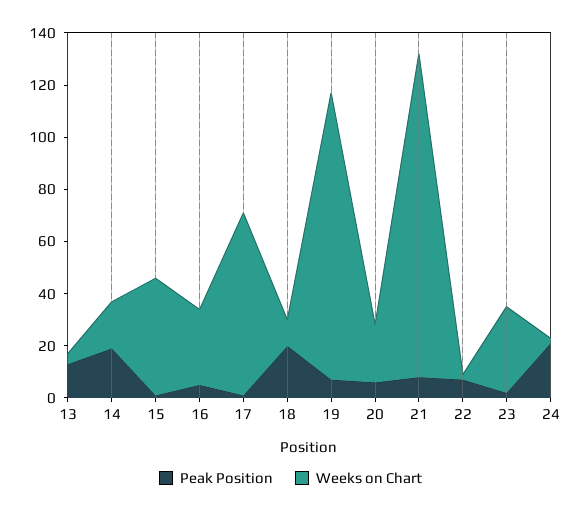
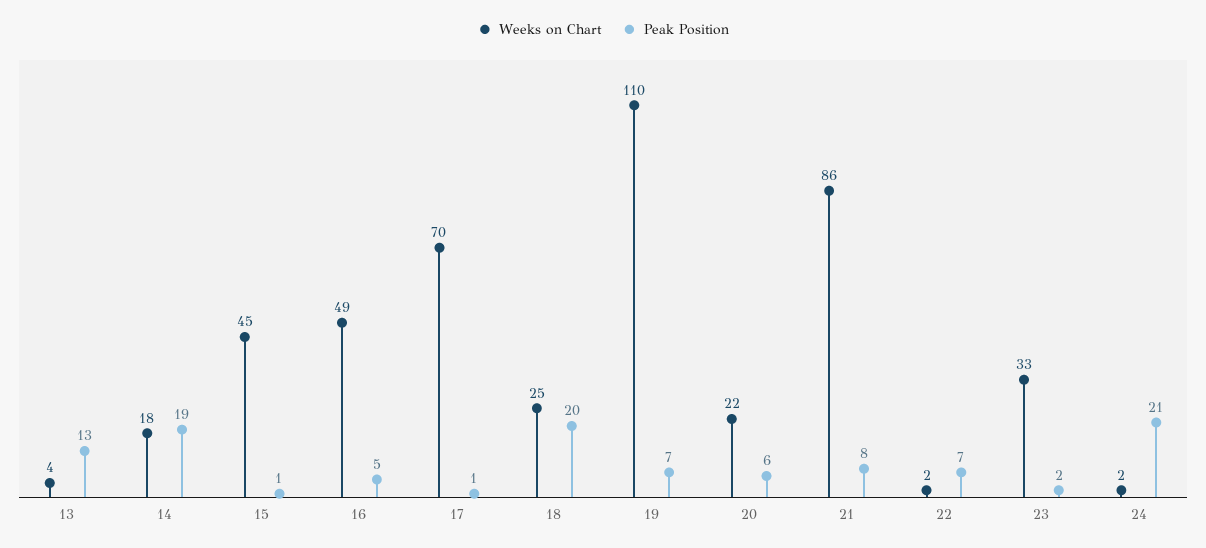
  {
    "Peak Position": {
      "13": 13,
      "14": 19,
      "15": 1,
      "16": 5,
      "17": 1,
      "18": 20,
      "19": 7,
      "20": 6,
      "21": 8,
      "22": 7,
      "23": 2,
      "24": 21
    },
    "Weeks on Chart": {
      "13": 4,
      "14": 18,
      "15": 45,
-     "16": 30,
+     "16": 49,
      "17": 70,
-     "18": 10,
+     "18": 25,
      "19": 110,
      "20": 22,
-     "21": 125,
+     "21": 86,
      "22": 2,
      "23": 33,
      "24": 2
    }
  }

